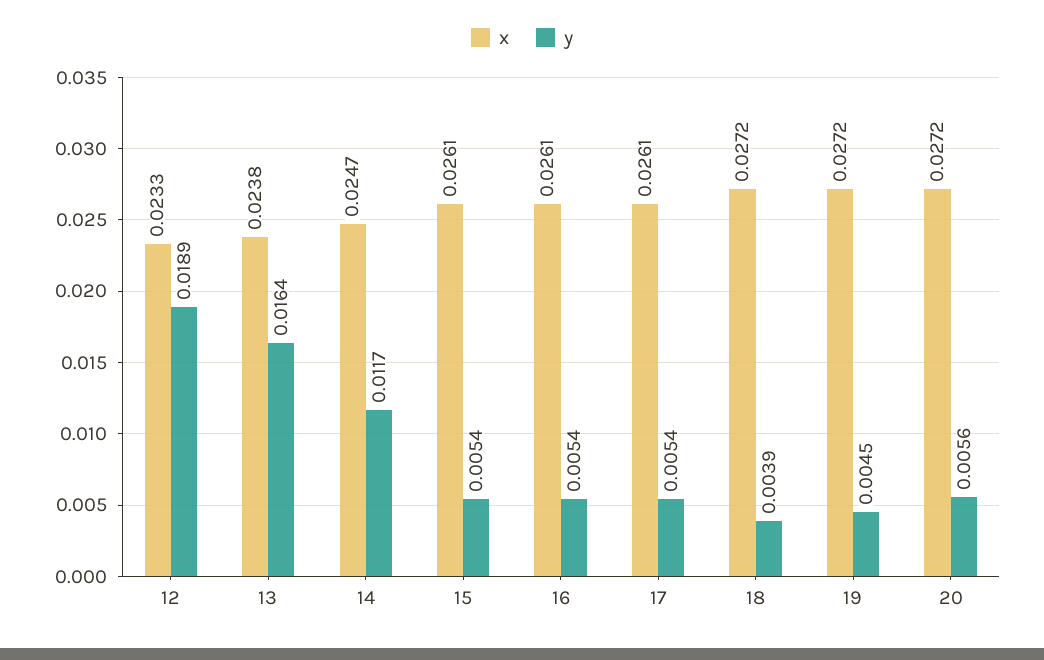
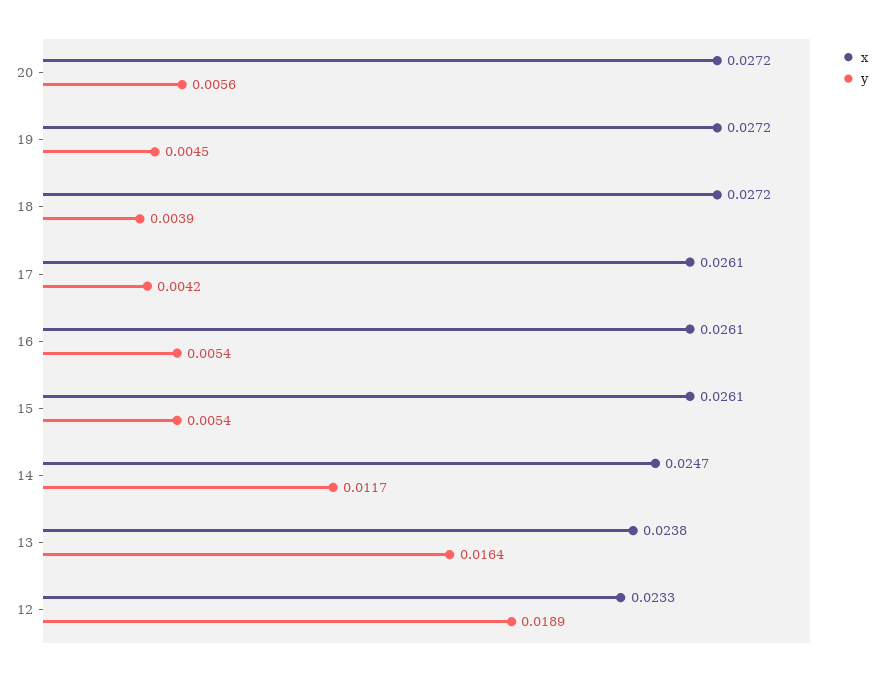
  {
    "x": {
      "12": 0.0233,
      "13": 0.0238,
      "14": 0.0247,
      "15": 0.0261,
      "16": 0.0261,
      "17": 0.0261,
      "18": 0.0272,
      "19": 0.0272,
      "20": 0.0272
    },
    "y": {
      "12": 0.0189,
      "13": 0.0164,
      "14": 0.0117,
      "15": 0.0054,
      "16": 0.0054,
-     "17": 0.0054,
+     "17": 0.0042,
      "18": 0.0039,
      "19": 0.0045,
      "20": 0.0056
    }
  }

